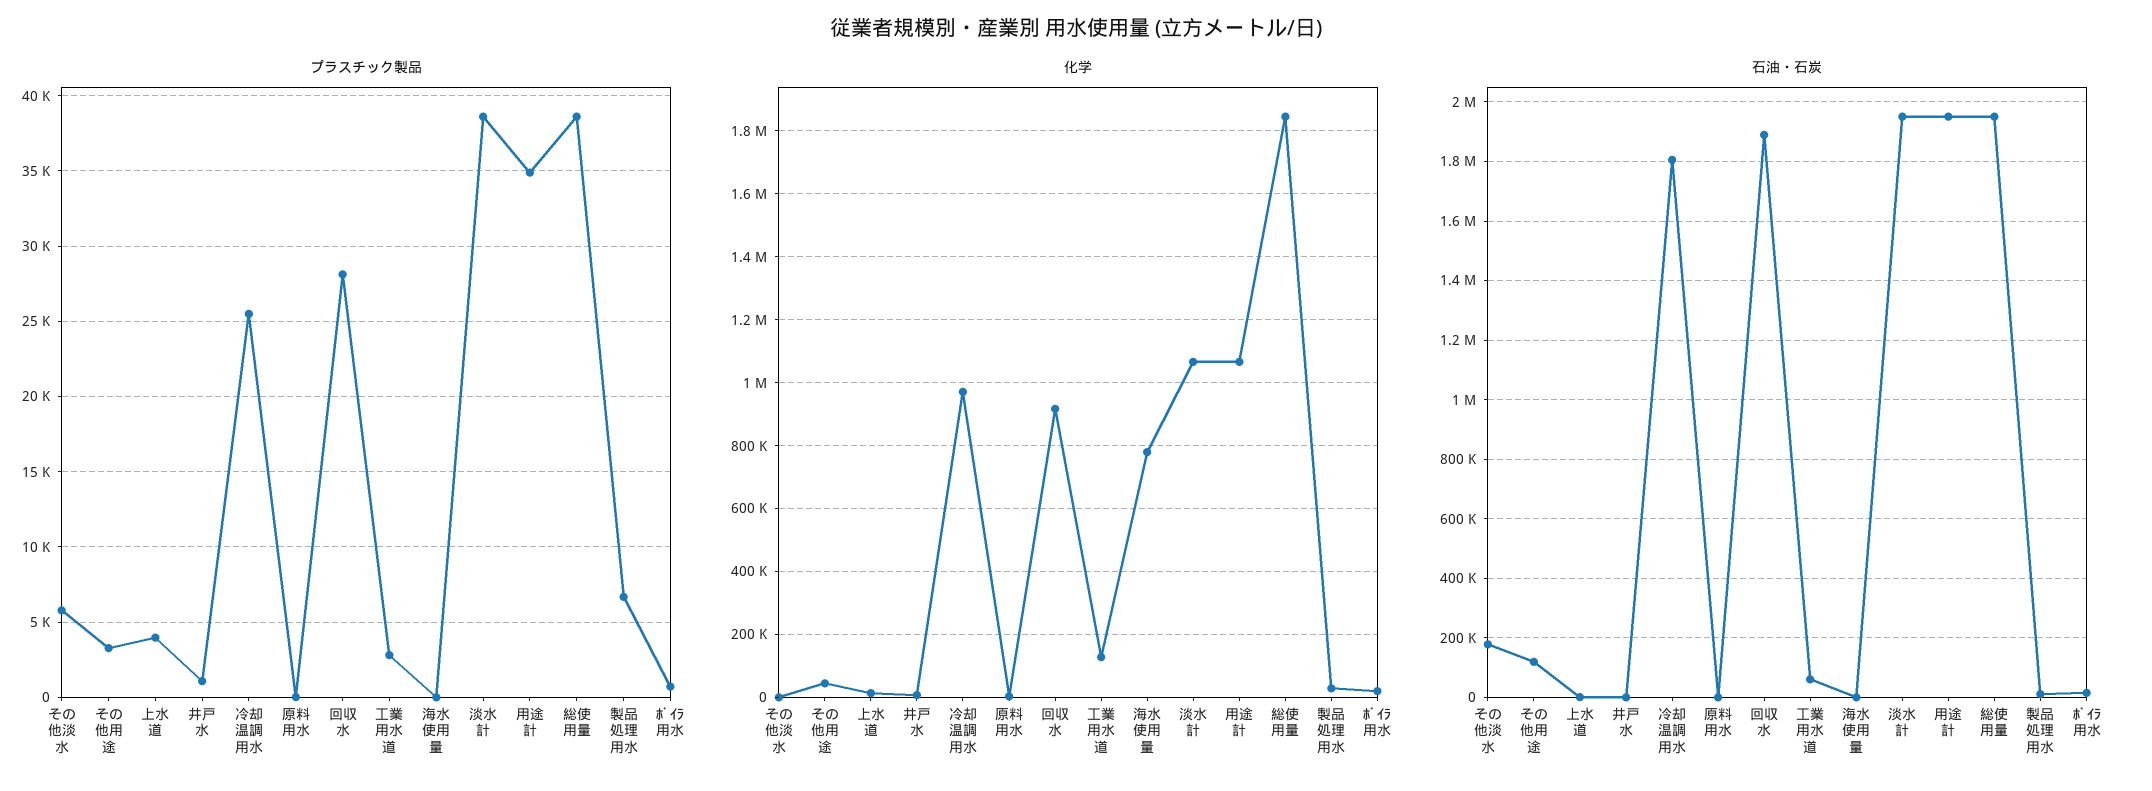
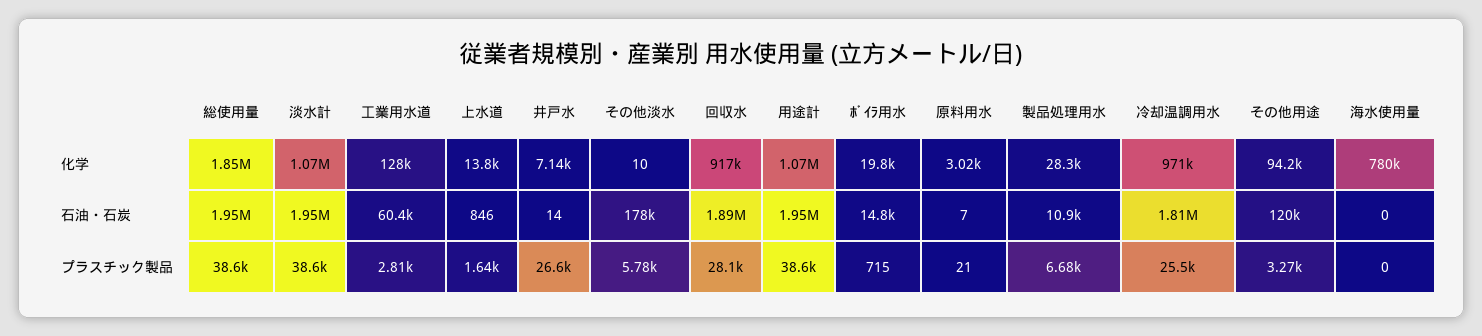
  {
    "プラスチック製品": {
      "その他淡水": 5780,
      "その他用途": 3270,
-     "上水道": 4000,
+     "上水道": 1640,
-     "井戸水": 1000,
+     "井戸水": 26600,
      "冷却温調用水": 25500,
      "原料用水": 21,
      "回収水": 28100,
      "工業用水道": 2810,
      "海水使用量": 0,
      "淡水計": 38600,
-     "用途計": 35000,
+     "用途計": 38600,
      "総使用量": 38600,
      "製品処理用水": 6680,
      "ﾎﾞｲﾗ用水": 715
    },
    "化学": {
      "その他淡水": 10,
-     "その他用途": 40000,
+     "その他用途": 94200,
      "上水道": 13800,
      "井戸水": 7140,
      "冷却温調用水": 971000,
      "原料用水": 3020,
      "回収水": 917000,
      "工業用水道": 128000,
      "海水使用量": 780000,
      "淡水計": 1070000,
      "用途計": 1070000,
      "総使用量": 1850000,
      "製品処理用水": 28300,
      "ﾎﾞｲﾗ用水": 19800
    },
    "石油・石炭": {
      "その他淡水": 178000,
      "その他用途": 120000,
      "上水道": 846,
      "井戸水": 14,
      "冷却温調用水": 1810000,
      "原料用水": 7,
      "回収水": 1890000,
      "工業用水道": 60400,
      "海水使用量": 0,
      "淡水計": 1950000,
      "用途計": 1950000,
      "総使用量": 1950000,
      "製品処理用水": 10900,
      "ﾎﾞｲﾗ用水": 14800
    }
  }

